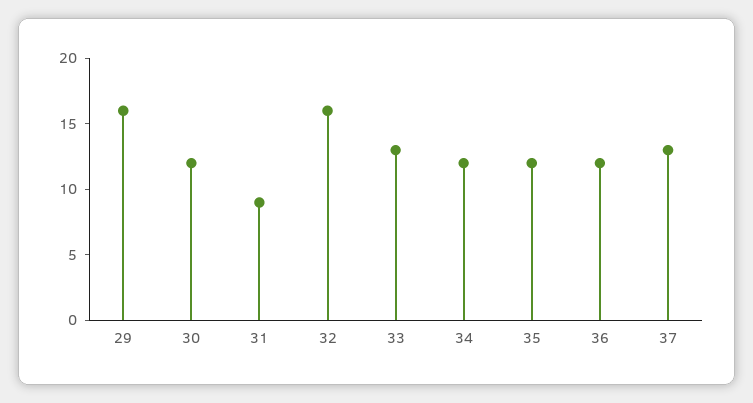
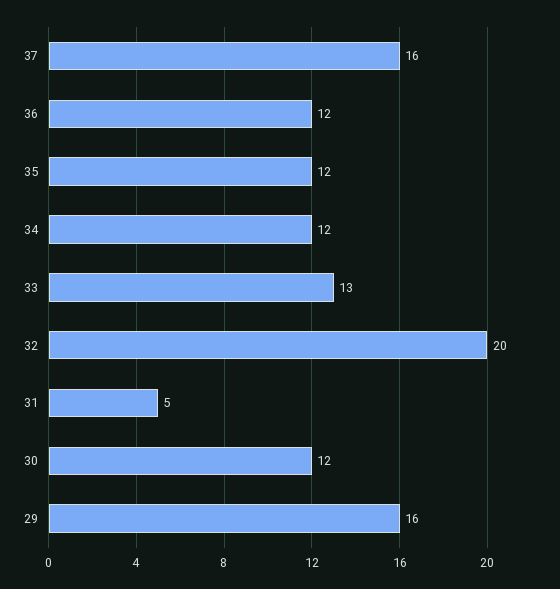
  {
    "29": 16,
    "30": 12,
-   "31": 9,
+   "31": 5,
-   "32": 16,
+   "32": 20,
    "33": 13,
    "34": 12,
    "35": 12,
    "36": 12,
-   "37": 13
+   "37": 16
  }

